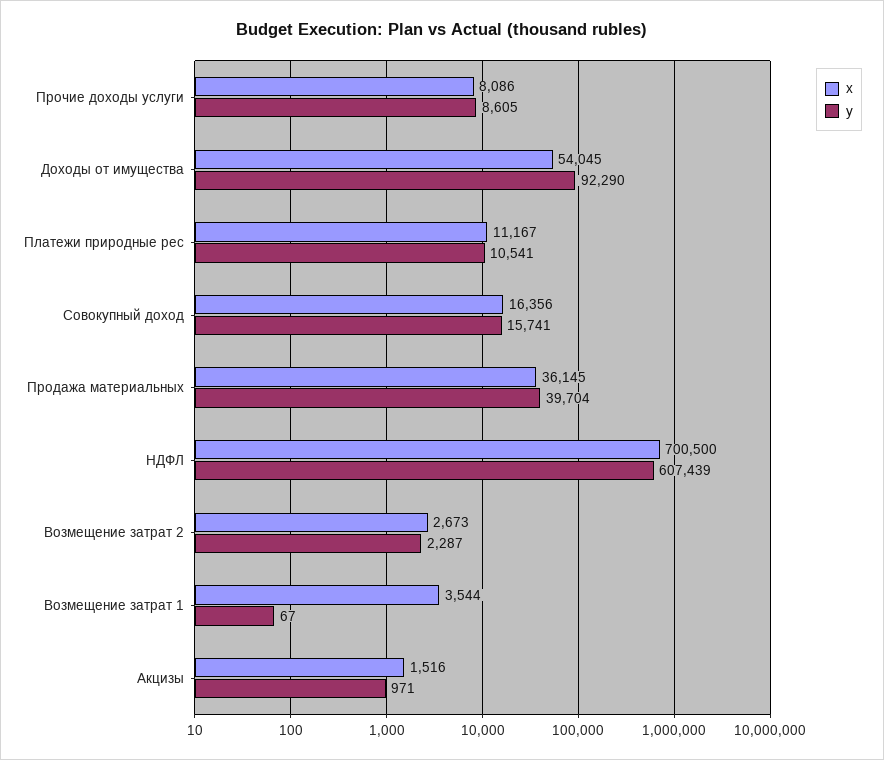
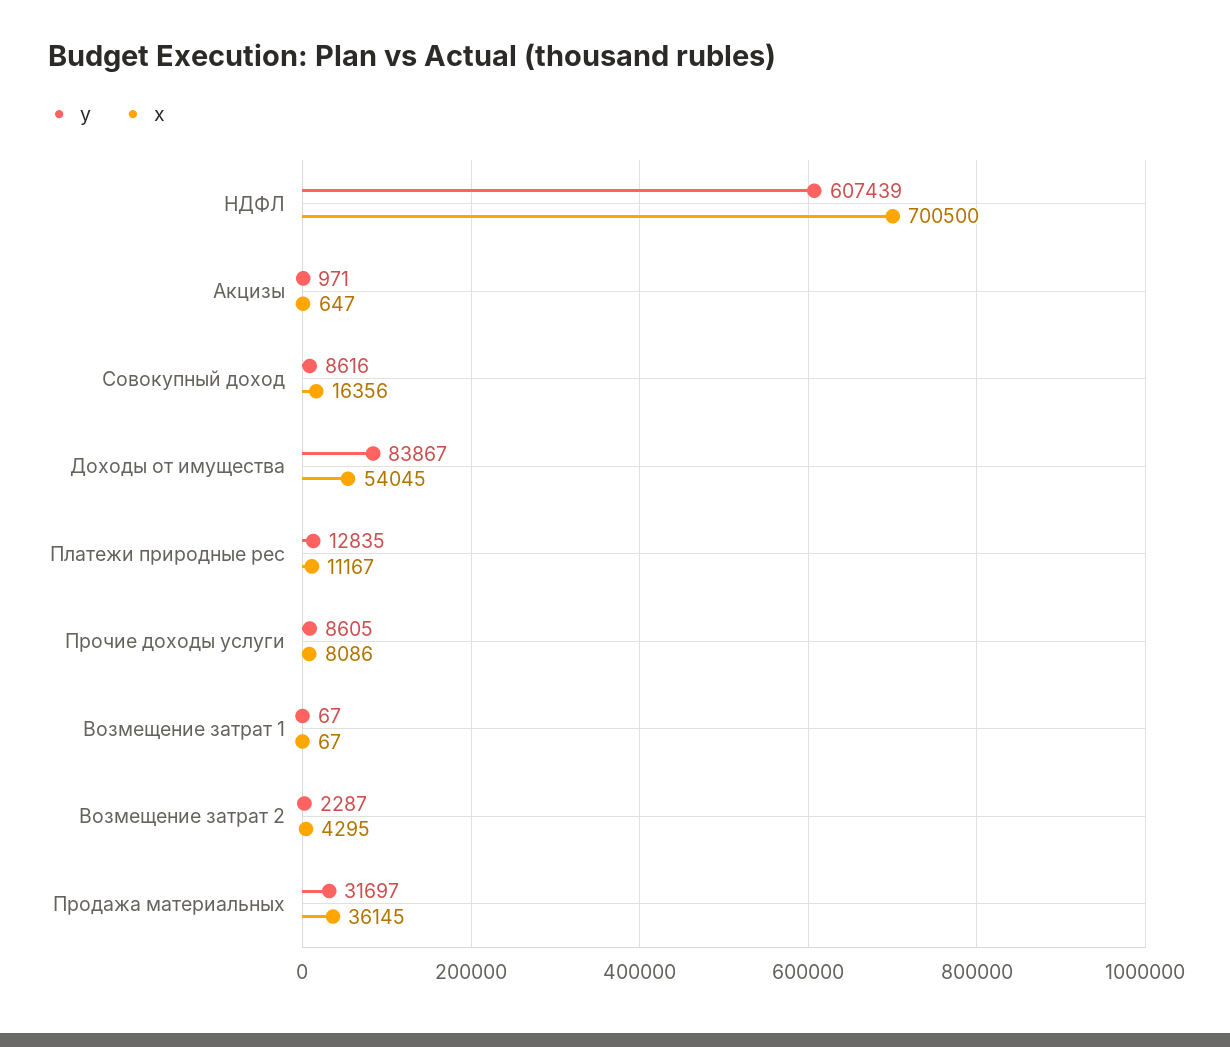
  {
    "x": {
      "Прочие доходы услуги": 8086,
      "Доходы от имущества": 54045,
      "Платежи природные рес": 11167,
      "Совокупный доход": 16356,
      "Продажа материальных": 36145,
      "НДФЛ": 700500,
-     "Возмещение затрат 2": 2673,
+     "Возмещение затрат 2": 4295,
-     "Возмещение затрат 1": 3544,
+     "Возмещение затрат 1": 67,
-     "Акцизы": 1516
+     "Акцизы": 647
    },
    "y": {
      "Прочие доходы услуги": 8605,
-     "Доходы от имущества": 92290,
+     "Доходы от имущества": 83867,
-     "Платежи природные рес": 10541,
+     "Платежи природные рес": 12835,
-     "Совокупный доход": 15741,
+     "Совокупный доход": 8616,
-     "Продажа материальных": 39704,
+     "Продажа материальных": 31697,
      "НДФЛ": 607439,
      "Возмещение затрат 2": 2287,
      "Возмещение затрат 1": 67,
      "Акцизы": 971
    }
  }

